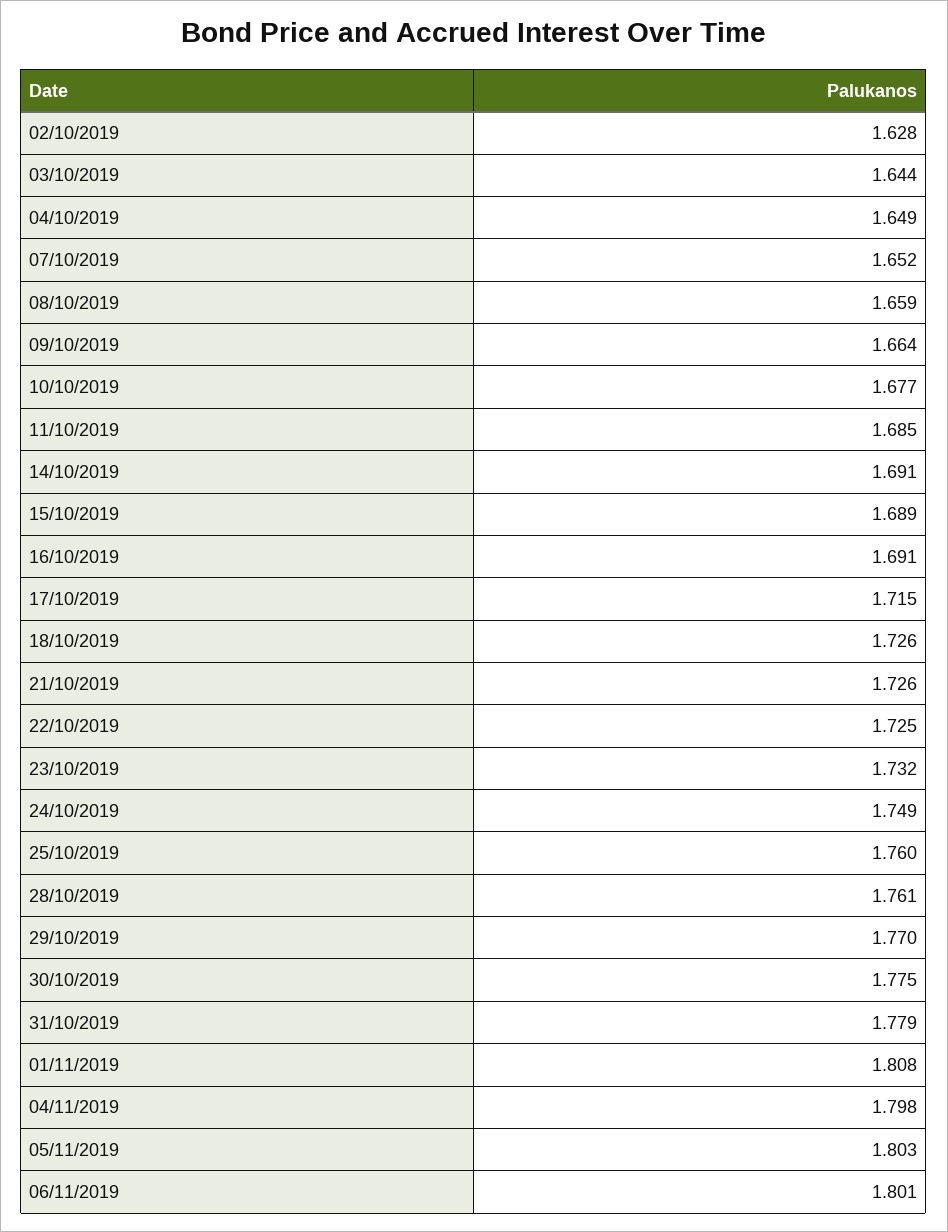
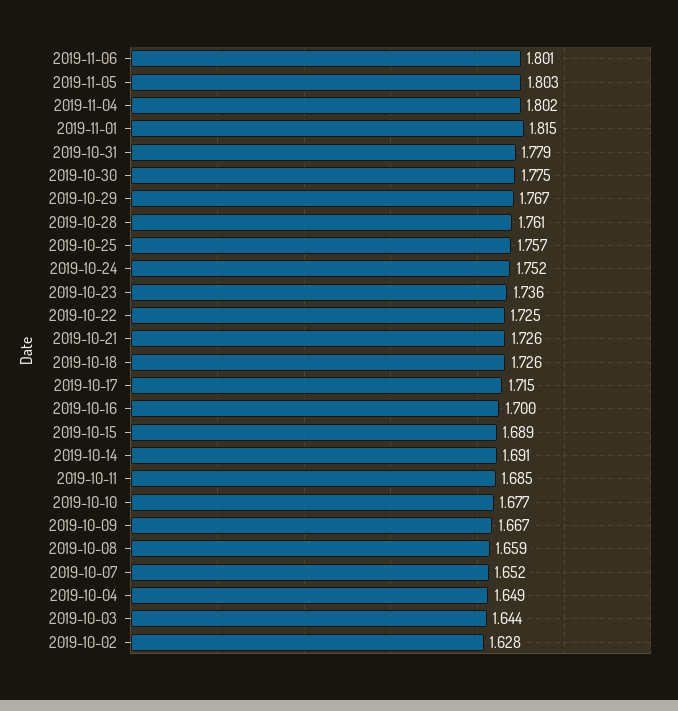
  {
    "02/10/2019": 1.628,
    "03/10/2019": 1.644,
    "04/10/2019": 1.649,
    "07/10/2019": 1.652,
    "08/10/2019": 1.659,
-   "09/10/2019": 1.664,
+   "09/10/2019": 1.667,
    "10/10/2019": 1.677,
    "11/10/2019": 1.685,
    "14/10/2019": 1.691,
    "15/10/2019": 1.689,
-   "16/10/2019": 1.691,
+   "16/10/2019": 1.7,
    "17/10/2019": 1.715,
    "18/10/2019": 1.726,
    "21/10/2019": 1.726,
    "22/10/2019": 1.725,
-   "23/10/2019": 1.732,
+   "23/10/2019": 1.736,
-   "24/10/2019": 1.749,
+   "24/10/2019": 1.752,
-   "25/10/2019": 1.76,
+   "25/10/2019": 1.757,
    "28/10/2019": 1.761,
-   "29/10/2019": 1.77,
+   "29/10/2019": 1.767,
    "30/10/2019": 1.775,
    "31/10/2019": 1.779,
-   "01/11/2019": 1.808,
+   "01/11/2019": 1.815,
-   "04/11/2019": 1.798,
+   "04/11/2019": 1.802,
    "05/11/2019": 1.803,
    "06/11/2019": 1.801
  }

